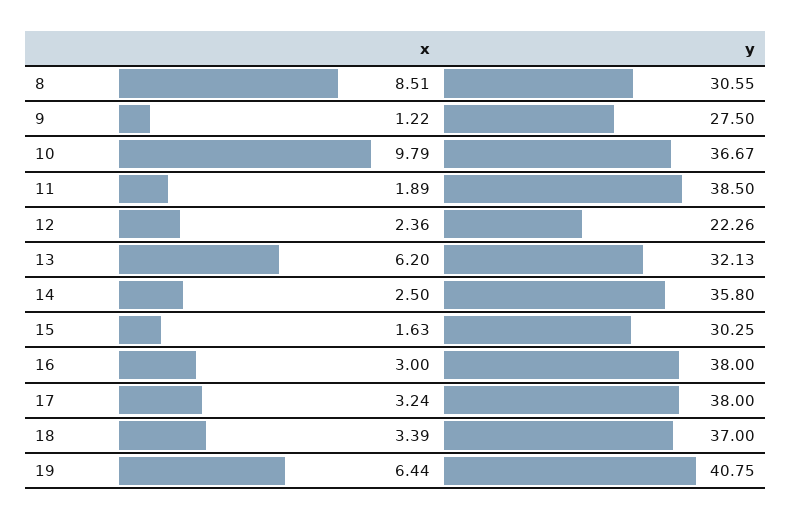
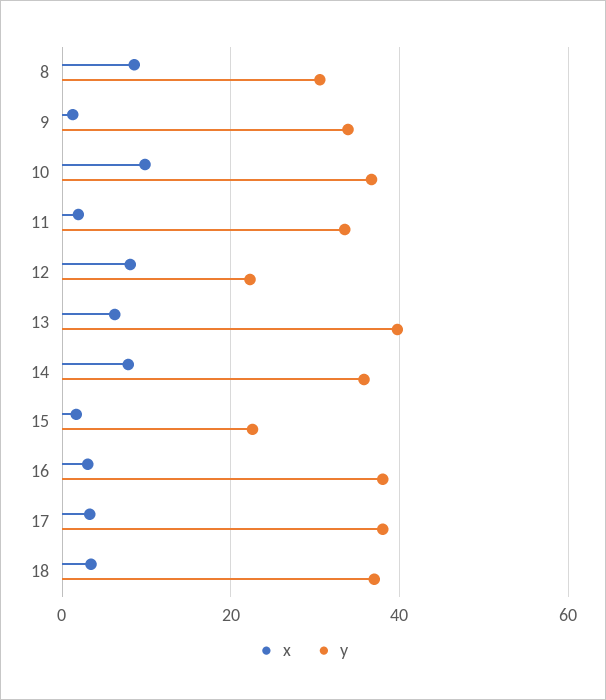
  {
    "x": {
      "8": 8.51,
      "9": 1.22,
      "10": 9.79,
      "11": 1.89,
-     "12": 2.36,
+     "12": 8,
      "13": 6.2,
-     "14": 2.5,
+     "14": 8,
      "15": 1.63,
      "16": 3,
      "17": 3.24,
-     "18": 3.39,
+     "18": 3.39
-     "19": 6.44
    },
    "y": {
      "8": 30.55,
-     "9": 27.5,
+     "9": 34,
      "10": 36.67,
-     "11": 38.5,
+     "11": 34,
      "12": 22.26,
-     "13": 32.13,
+     "13": 40,
      "14": 35.8,
-     "15": 30.25,
+     "15": 22,
      "16": 38,
      "17": 38,
-     "18": 37,
+     "18": 37
-     "19": 40.75
    }
  }

